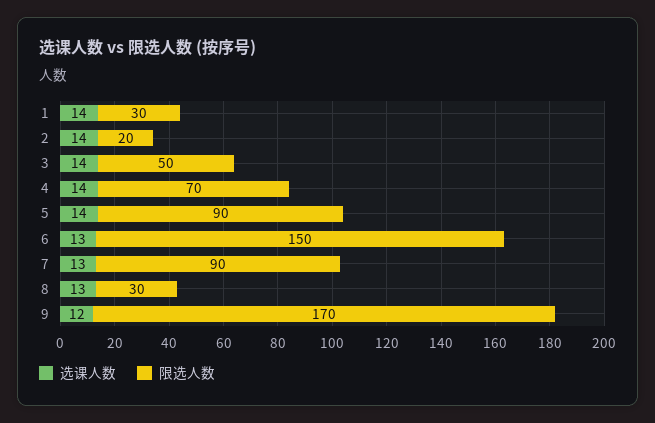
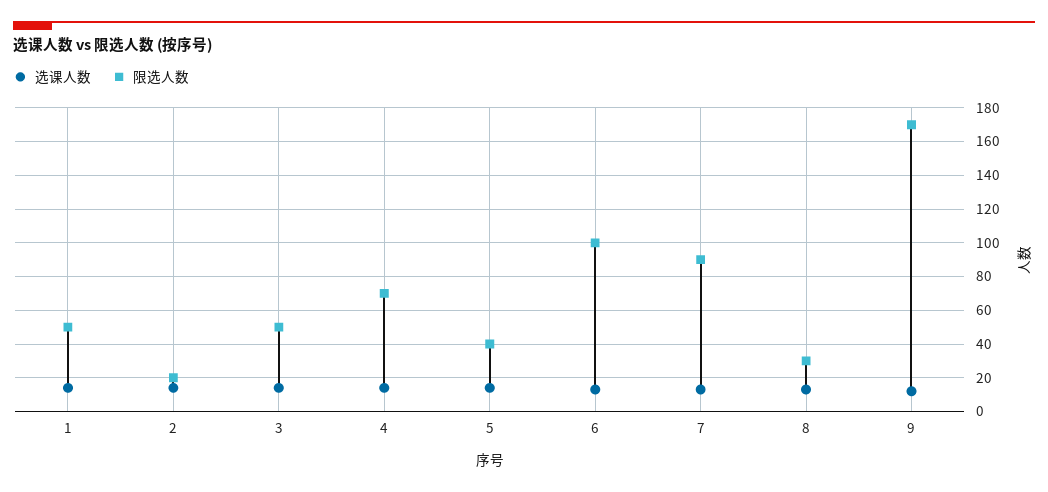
  {
    "选课人数": {
      "1": 14,
      "2": 14,
      "3": 14,
      "4": 14,
      "5": 14,
      "6": 13,
      "7": 13,
      "8": 13,
      "9": 12
    },
    "限选人数": {
-     "1": 30,
+     "1": 50,
      "2": 20,
      "3": 50,
      "4": 70,
-     "5": 90,
+     "5": 40,
-     "6": 150,
+     "6": 100,
      "7": 90,
      "8": 30,
      "9": 170
    }
  }

